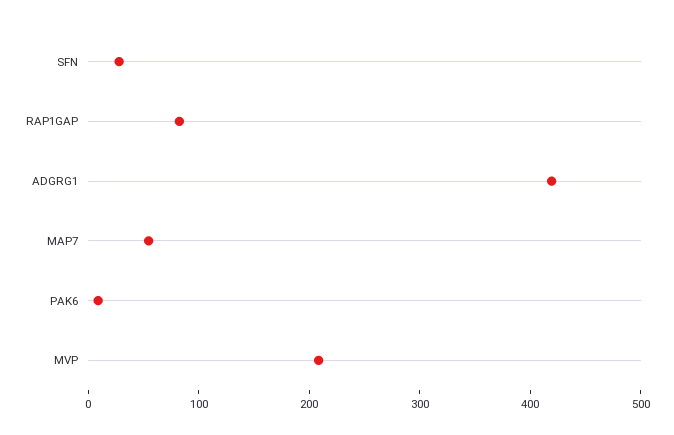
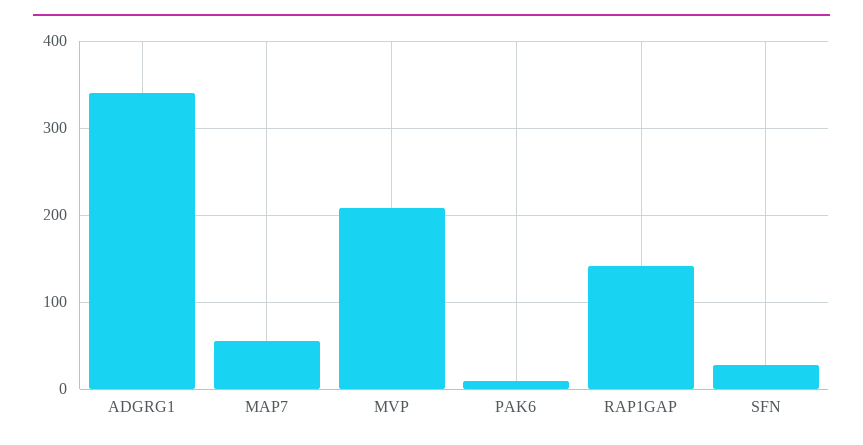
  {
    "SFN": 30,
-   "RAP1GAP": 80,
+   "RAP1GAP": 140,
-   "ADGRG1": 420,
+   "ADGRG1": 340,
    "MAP7": 50,
    "PAK6": 10,
    "MVP": 210
  }

